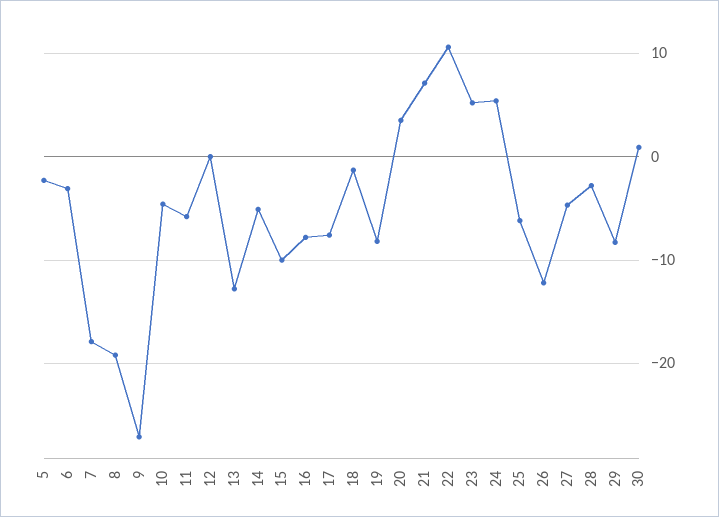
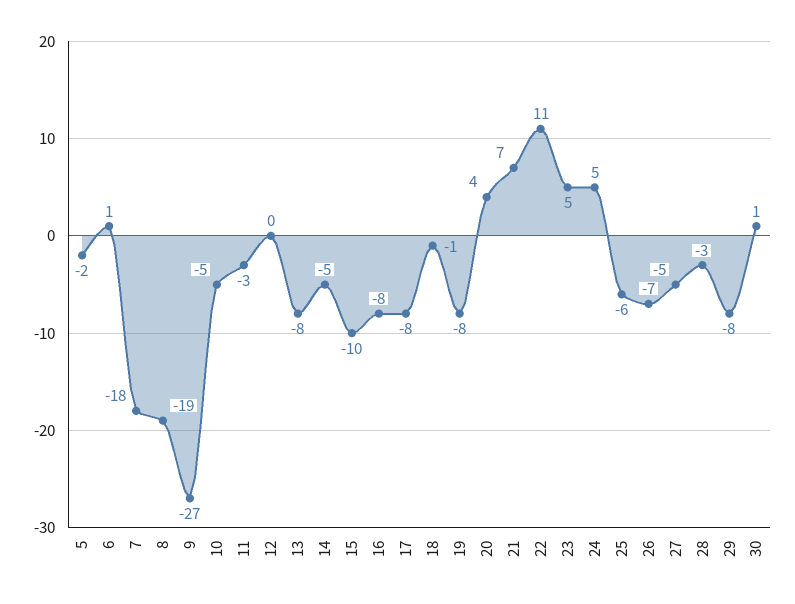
  {
    "5": -2,
-   "6": -3,
+   "6": 1,
    "7": -18,
    "8": -19,
    "9": -27,
    "10": -5,
-   "11": -6,
+   "11": -3,
    "12": 0,
-   "13": -13,
+   "13": -8,
    "14": -5,
    "15": -10,
    "16": -8,
    "17": -8,
    "18": -1,
    "19": -8,
    "20": 4,
    "21": 7,
    "22": 11,
    "23": 5,
    "24": 5,
    "25": -6,
-   "26": -12,
+   "26": -7,
    "27": -5,
    "28": -3,
    "29": -8,
    "30": 1
  }

